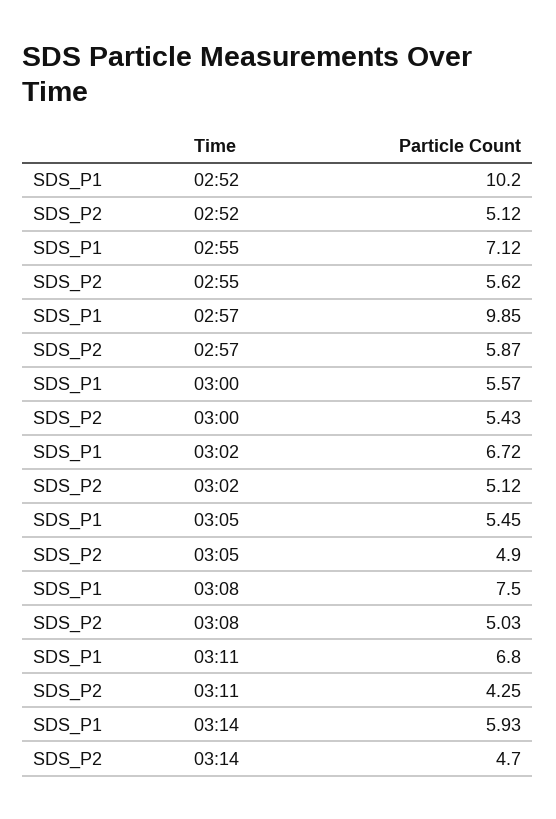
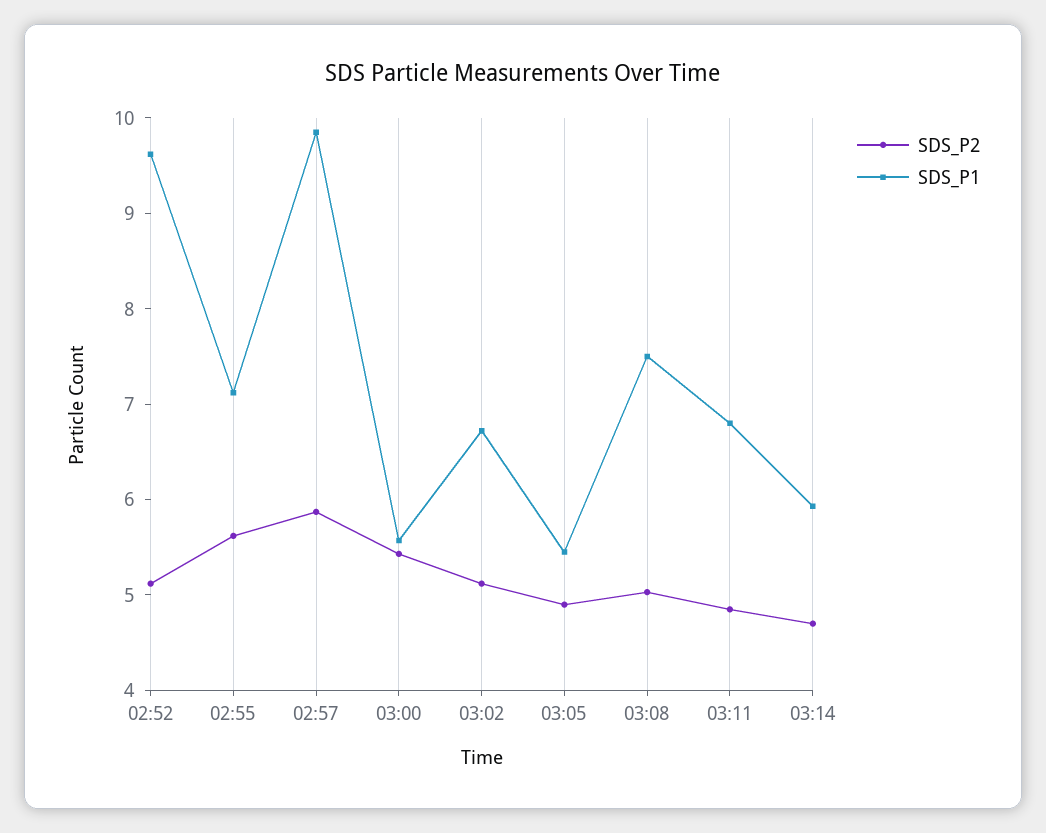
  {
    "SDS_P1": {
-     "02:52": 10.2,
+     "02:52": 9.6,
      "02:55": 7.12,
      "02:57": 9.85,
      "03:00": 5.57,
      "03:02": 6.72,
      "03:05": 5.45,
      "03:08": 7.5,
      "03:11": 6.8,
      "03:14": 5.93
    },
    "SDS_P2": {
      "02:52": 5.12,
      "02:55": 5.62,
      "02:57": 5.87,
      "03:00": 5.43,
      "03:02": 5.12,
      "03:05": 4.9,
      "03:08": 5.03,
-     "03:11": 4.25,
+     "03:11": 4.8,
      "03:14": 4.7
    }
  }

